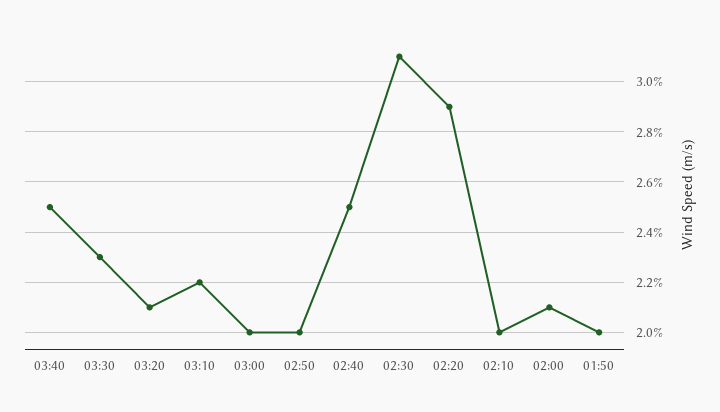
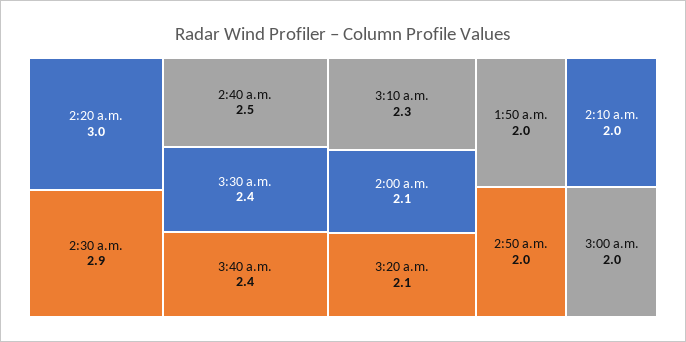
  {
-   "03:40": 2.5,
+   "03:40": 2.4,
-   "03:30": 2.3,
+   "03:30": 2.4,
    "03:20": 2.1,
-   "03:10": 2.2,
+   "03:10": 2.3,
    "03:00": 2,
    "02:50": 2,
    "02:40": 2.5,
-   "02:30": 3.1,
+   "02:30": 2.9,
-   "02:20": 2.9,
+   "02:20": 3,
    "02:10": 2,
    "02:00": 2.1,
    "01:50": 2
  }

